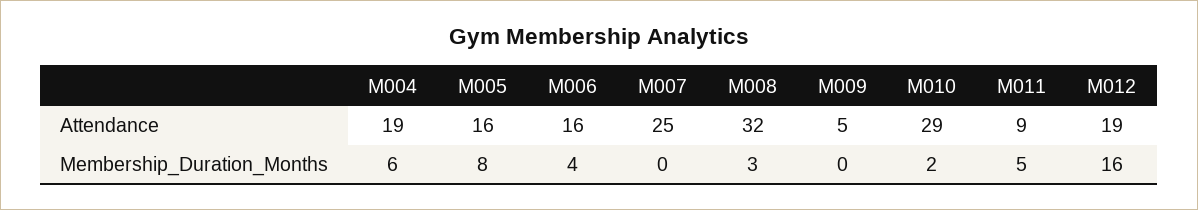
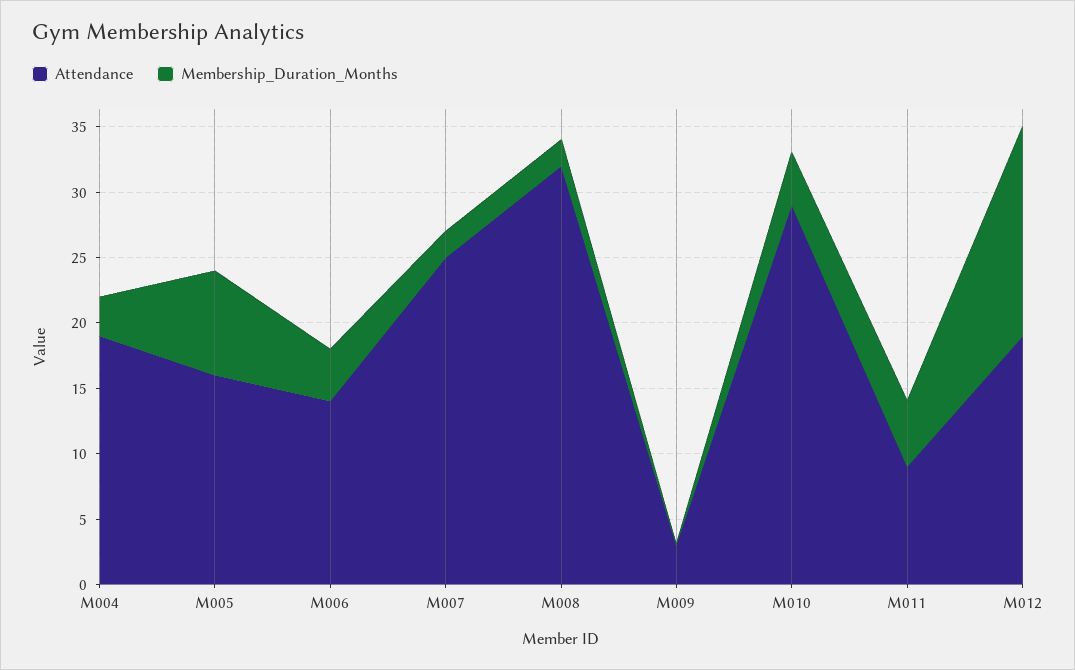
  {
    "Attendance": {
      "M004": 19,
      "M005": 16,
-     "M006": 16,
+     "M006": 14,
      "M007": 25,
      "M008": 32,
-     "M009": 5,
+     "M009": 3,
      "M010": 29,
      "M011": 9,
      "M012": 19
    },
    "Membership_Duration_Months": {
-     "M004": 6,
+     "M004": 3,
      "M005": 8,
      "M006": 4,
-     "M007": 0,
+     "M007": 2,
-     "M008": 3,
+     "M008": 2,
      "M009": 0,
-     "M010": 2,
+     "M010": 4,
      "M011": 5,
      "M012": 16
    }
  }

